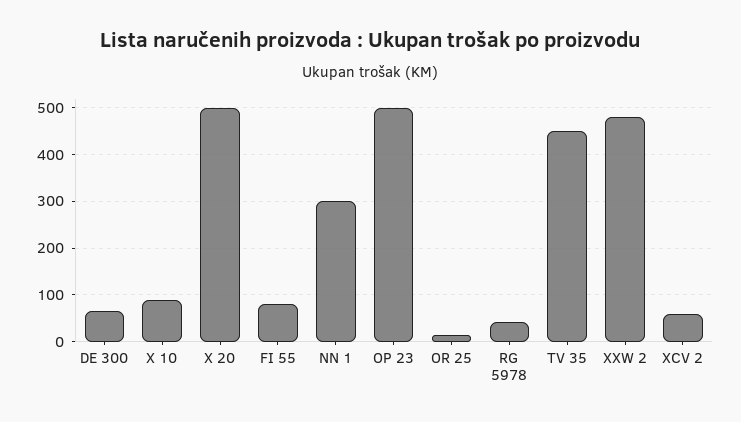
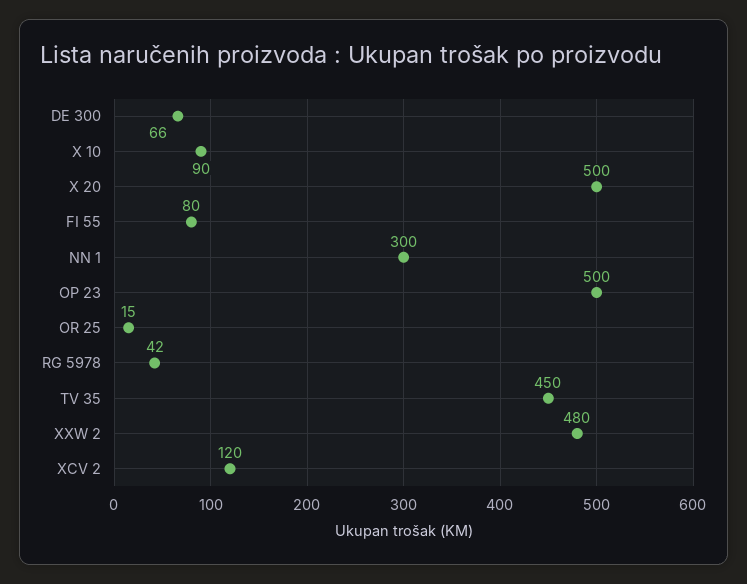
  {
    "DE 300": 66,
    "X 10": 90,
    "X 20": 500,
    "FI 55": 80,
    "NN 1": 300,
    "OP 23": 500,
    "OR 25": 15,
    "RG 5978": 42,
    "TV 35": 450,
    "XXW 2": 480,
-   "XCV 2": 60
+   "XCV 2": 120
  }

